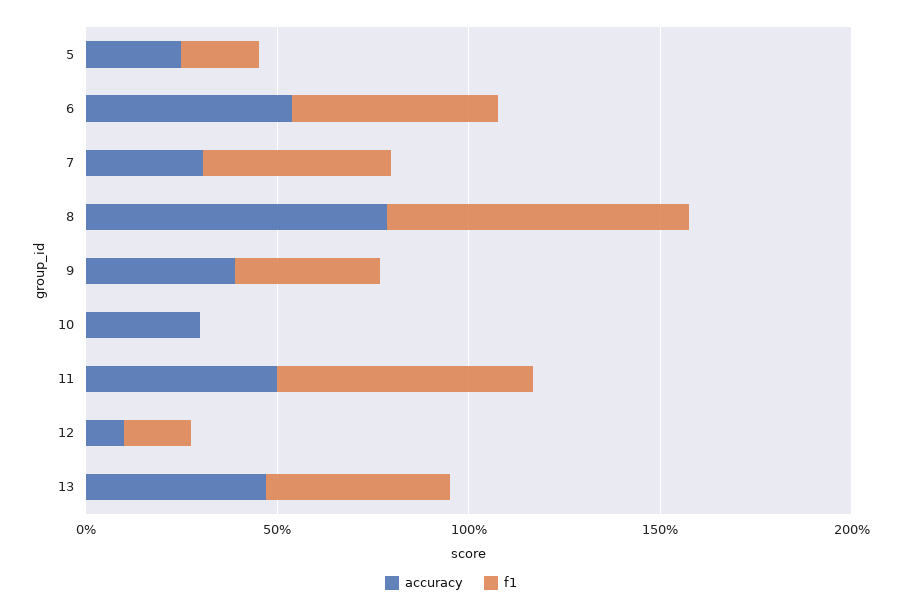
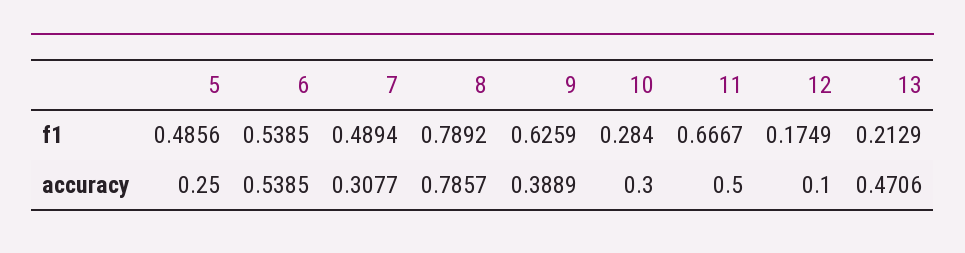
  {
    "accuracy": {
      "5": 0.25,
      "6": 0.5385,
      "7": 0.3077,
      "8": 0.7857,
      "9": 0.3889,
      "10": 0.3,
      "11": 0.5,
      "12": 0.1,
      "13": 0.4706
    },
    "f1": {
-     "5": 0.2,
+     "5": 0.4856,
      "6": 0.5385,
      "7": 0.4894,
      "8": 0.7892,
-     "9": 0.4,
+     "9": 0.6259,
-     "10": 0,
+     "10": 0.284,
      "11": 0.6667,
      "12": 0.1749,
-     "13": 0.5
+     "13": 0.2129
    }
  }

